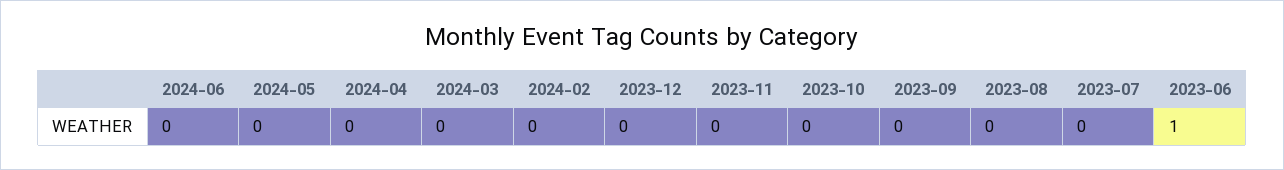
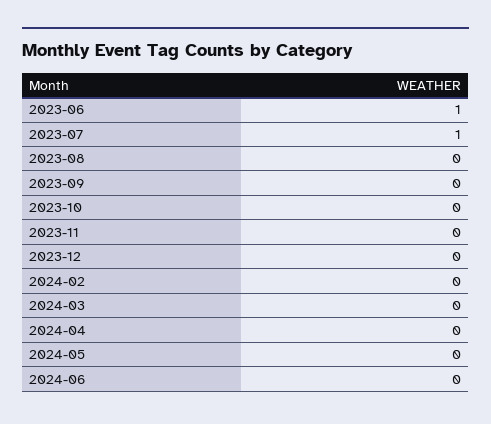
  {
    "2024-06": 0,
    "2024-05": 0,
    "2024-04": 0,
    "2024-03": 0,
    "2024-02": 0,
    "2023-12": 0,
    "2023-11": 0,
    "2023-10": 0,
    "2023-09": 0,
    "2023-08": 0,
-   "2023-07": 0,
+   "2023-07": 1,
    "2023-06": 1
  }

